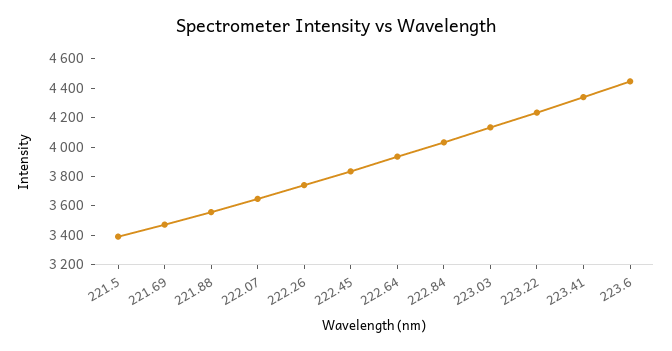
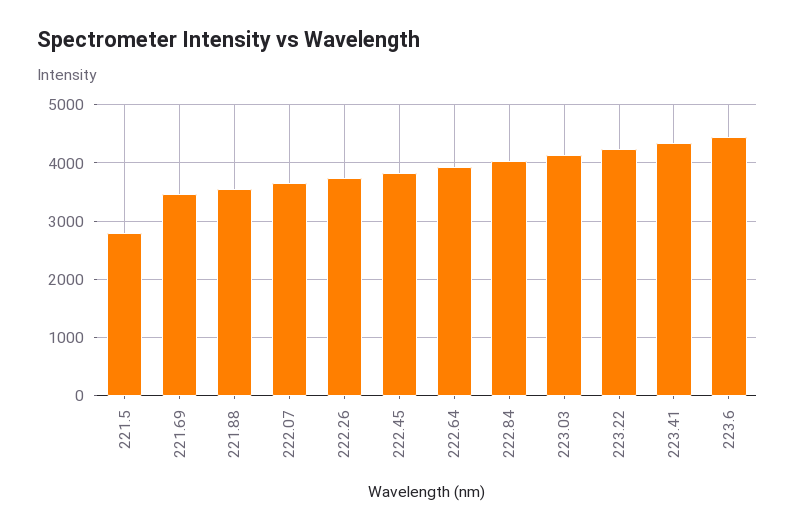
  {
-   "221.5": 3400,
+   "221.5": 2800,
    "221.69": 3500,
    "221.88": 3600,
    "222.07": 3600,
    "222.26": 3700,
    "222.45": 3800,
    "222.64": 3900,
    "222.84": 4000,
    "223.03": 4100,
    "223.22": 4200,
    "223.41": 4300,
    "223.6": 4400
  }

